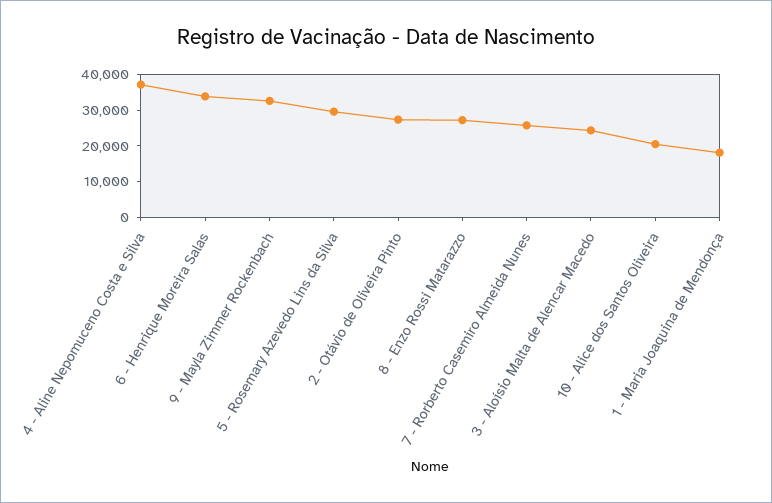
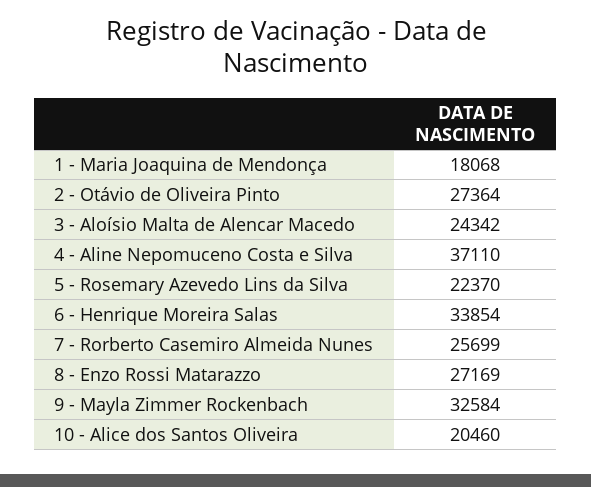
  {
    "4 - Aline Nepomuceno Costa e Silva": 37110,
    "6 - Henrique Moreira Salas": 33854,
    "9 - Mayla Zimmer Rockenbach": 32584,
-   "5 - Rosemary Azevedo Lins da Silva": 30000,
+   "5 - Rosemary Azevedo Lins da Silva": 22370,
    "2 - Otávio de Oliveira Pinto": 27364,
    "8 - Enzo Rossi Matarazzo": 27169,
    "7 - Rorberto Casemiro Almeida Nunes": 25699,
    "3 - Aloísio Malta de Alencar Macedo": 24342,
    "10 - Alice dos Santos Oliveira": 20460,
    "1 - Maria Joaquina de Mendonça": 18068
  }

